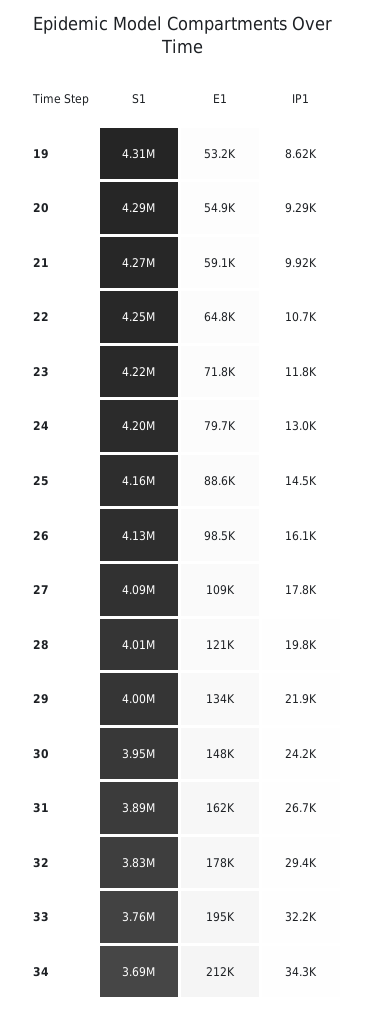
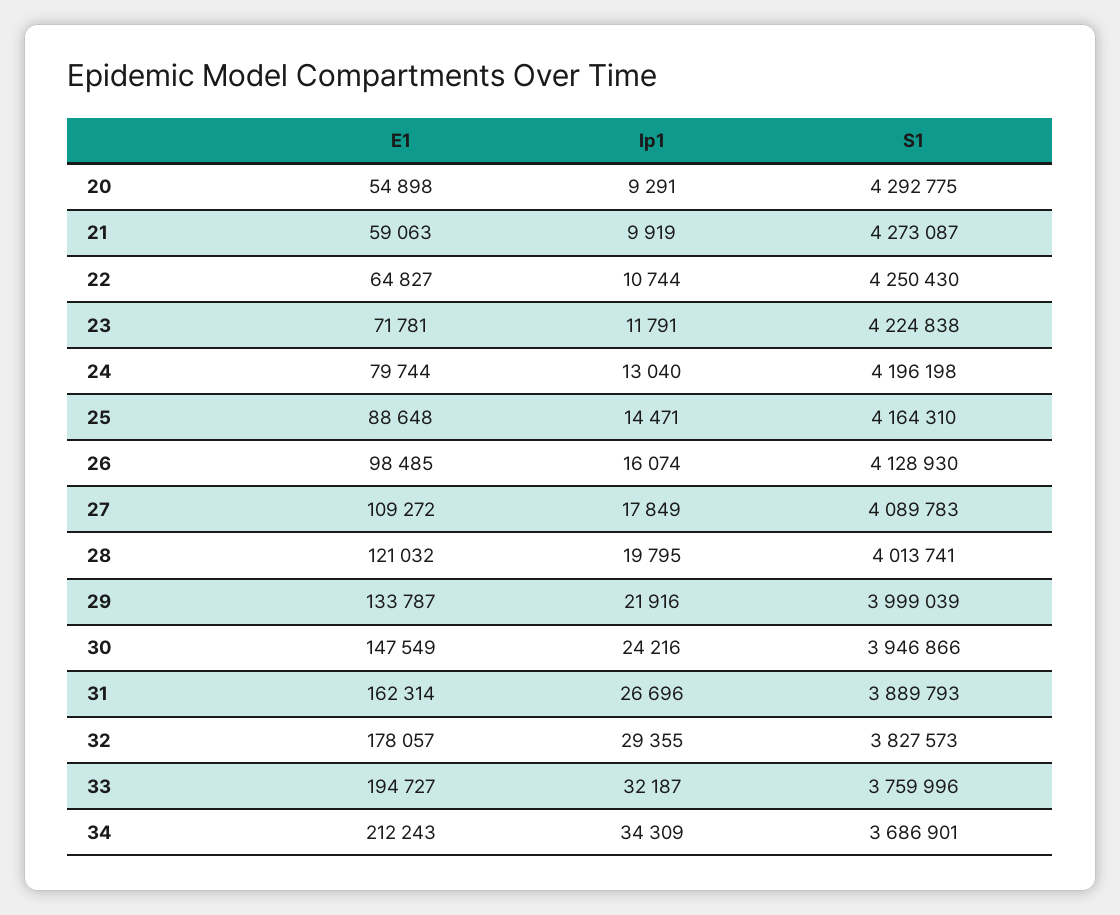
  {
    "S1": {
-     "19": 4310000,
      "20": 4292775,
      "21": 4273087,
      "22": 4250430,
      "23": 4224838,
      "24": 4196198,
      "25": 4164310,
      "26": 4128930,
      "27": 4089783,
      "28": 4013741,
      "29": 3999039,
      "30": 3946866,
      "31": 3889793,
      "32": 3827573,
      "33": 3759996,
      "34": 3686901
    },
    "E1": {
-     "19": 53200,
      "20": 54898,
      "21": 59063,
      "22": 64827,
      "23": 71781,
      "24": 79744,
      "25": 88648,
      "26": 98485,
      "27": 109272,
      "28": 121032,
      "29": 133787,
      "30": 147549,
      "31": 162314,
      "32": 178057,
      "33": 194727,
      "34": 212243
    },
    "IP1": {
-     "19": 8620,
      "20": 9291,
      "21": 9919,
      "22": 10744,
      "23": 11791,
      "24": 13040,
      "25": 14471,
      "26": 16074,
      "27": 17849,
      "28": 19795,
      "29": 21916,
      "30": 24216,
      "31": 26696,
      "32": 29355,
      "33": 32187,
      "34": 34309
    }
  }

